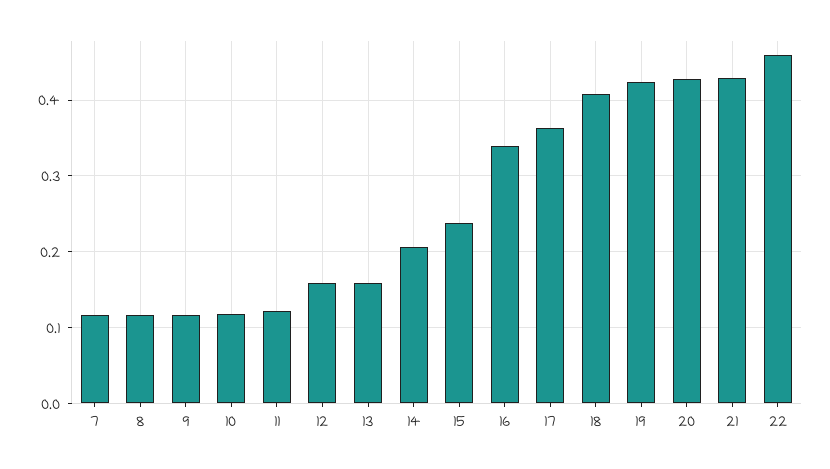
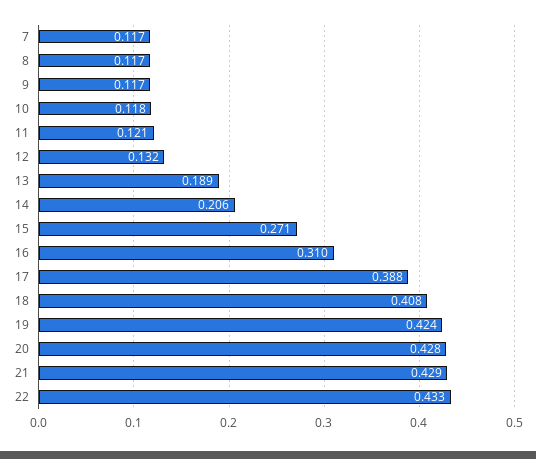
  {
    "7": 0.117,
    "8": 0.117,
    "9": 0.117,
    "10": 0.118,
    "11": 0.121,
-   "12": 0.16,
+   "12": 0.132,
-   "13": 0.16,
+   "13": 0.189,
    "14": 0.206,
-   "15": 0.24,
+   "15": 0.271,
-   "16": 0.34,
+   "16": 0.31,
-   "17": 0.36,
+   "17": 0.388,
    "18": 0.408,
    "19": 0.424,
    "20": 0.428,
    "21": 0.429,
-   "22": 0.46
+   "22": 0.433
  }

